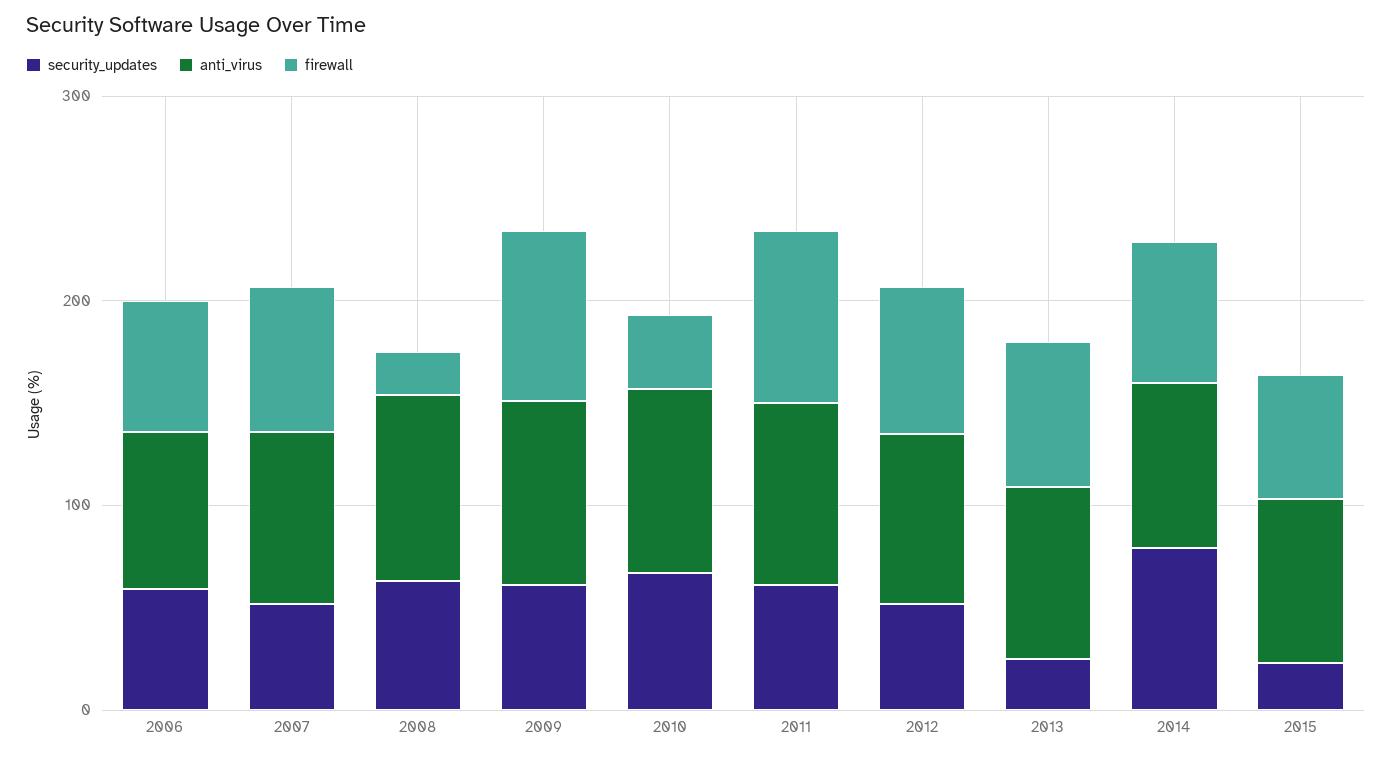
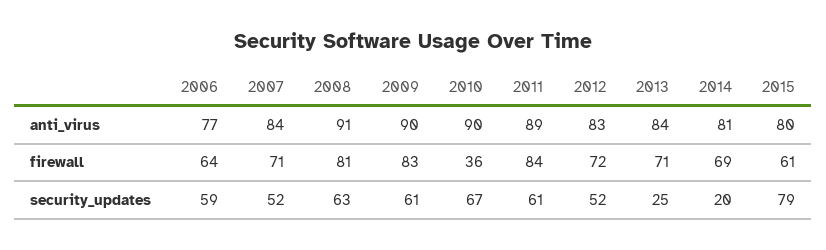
  {
    "security_updates": {
      "2006": 59,
      "2007": 52,
      "2008": 63,
      "2009": 61,
      "2010": 67,
      "2011": 61,
      "2012": 52,
      "2013": 25,
-     "2014": 80,
+     "2014": 20,
-     "2015": 20
+     "2015": 79
    },
    "anti_virus": {
      "2006": 77,
      "2007": 84,
      "2008": 91,
      "2009": 90,
      "2010": 90,
      "2011": 89,
      "2012": 83,
      "2013": 84,
      "2014": 81,
      "2015": 80
    },
    "firewall": {
      "2006": 64,
      "2007": 71,
-     "2008": 20,
+     "2008": 81,
      "2009": 83,
      "2010": 36,
      "2011": 84,
      "2012": 72,
      "2013": 71,
      "2014": 69,
      "2015": 61
    }
  }

